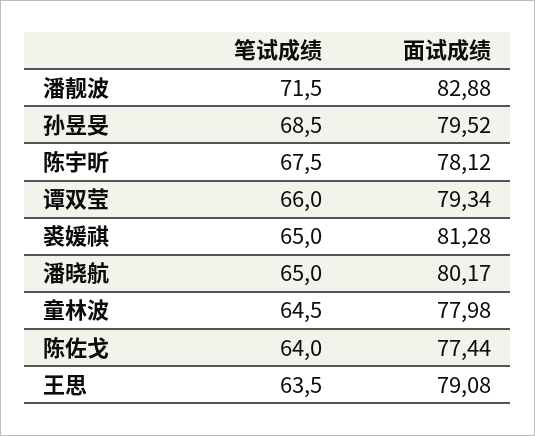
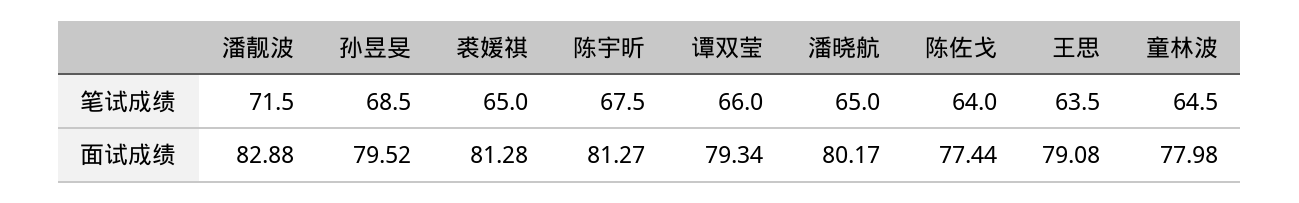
  {
    "笔试成绩": {
      "潘靓波": 71.5,
      "孙昱旻": 68.5,
      "陈宇昕": 67.5,
      "谭双莹": 66,
      "裘媛祺": 65,
      "潘晓航": 65,
      "童林波": 64.5,
      "陈佐戈": 64,
      "王思": 63.5
    },
    "面试成绩": {
      "潘靓波": 82.88,
      "孙昱旻": 79.52,
-     "陈宇昕": 78.12,
+     "陈宇昕": 81.27,
      "谭双莹": 79.34,
      "裘媛祺": 81.28,
      "潘晓航": 80.17,
      "童林波": 77.98,
      "陈佐戈": 77.44,
      "王思": 79.08
    }
  }

